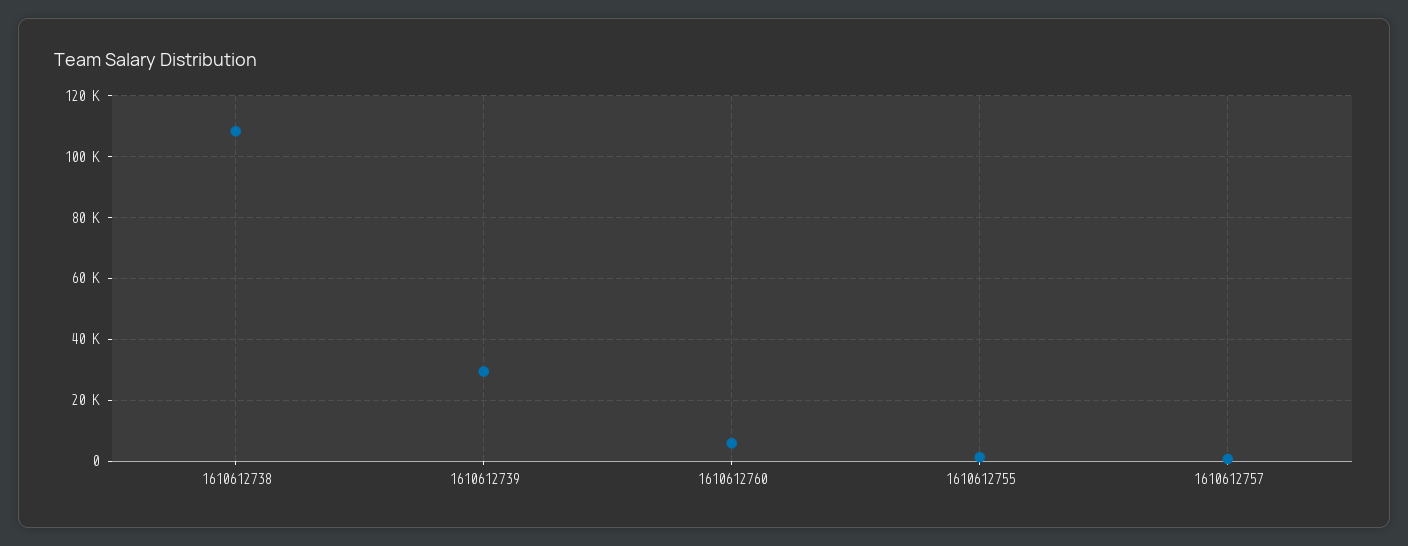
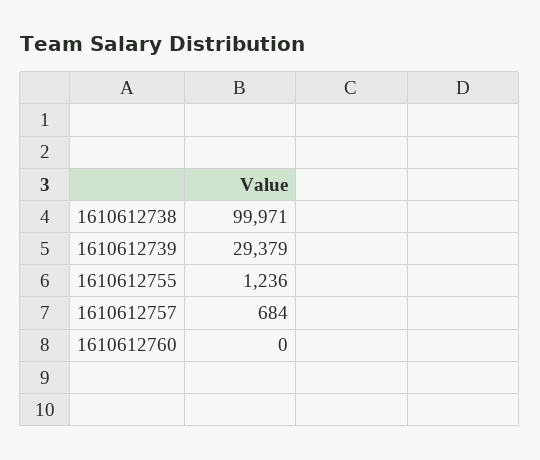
  {
-   "1610612738": 108000,
+   "1610612738": 99971,
    "1610612739": 29379,
-   "1610612760": 6000,
+   "1610612760": 0,
    "1610612755": 1236,
    "1610612757": 684
  }

